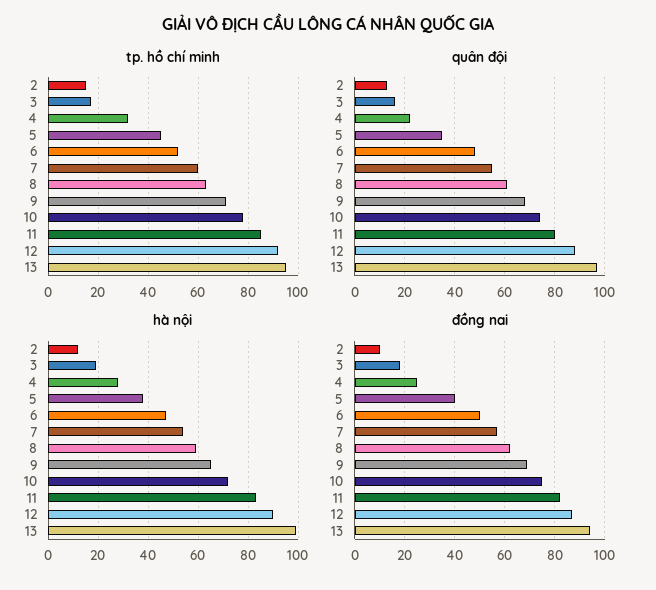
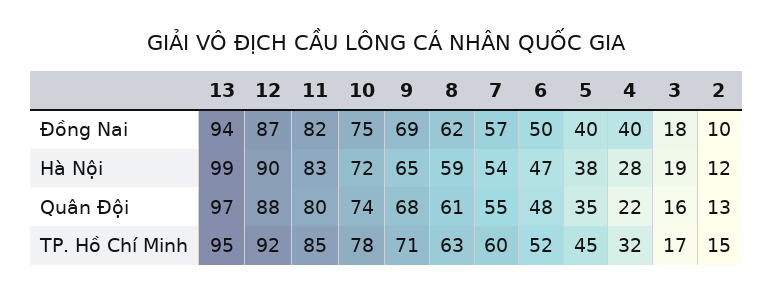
  {
    "tp. hồ chí minh": {
      "2": 15,
      "3": 17,
      "4": 32,
      "5": 45,
      "6": 52,
      "7": 60,
      "8": 63,
      "9": 71,
      "10": 78,
      "11": 85,
      "12": 92,
      "13": 95
    },
    "quân đội": {
      "2": 13,
      "3": 16,
      "4": 22,
      "5": 35,
      "6": 48,
      "7": 55,
      "8": 61,
      "9": 68,
      "10": 74,
      "11": 80,
      "12": 88,
      "13": 97
    },
    "hà nội": {
      "2": 12,
      "3": 19,
      "4": 28,
      "5": 38,
      "6": 47,
      "7": 54,
      "8": 59,
      "9": 65,
      "10": 72,
      "11": 83,
      "12": 90,
      "13": 99
    },
    "đồng nai": {
      "2": 10,
      "3": 18,
-     "4": 25,
+     "4": 40,
      "5": 40,
      "6": 50,
      "7": 57,
      "8": 62,
      "9": 69,
      "10": 75,
      "11": 82,
      "12": 87,
      "13": 94
    }
  }

